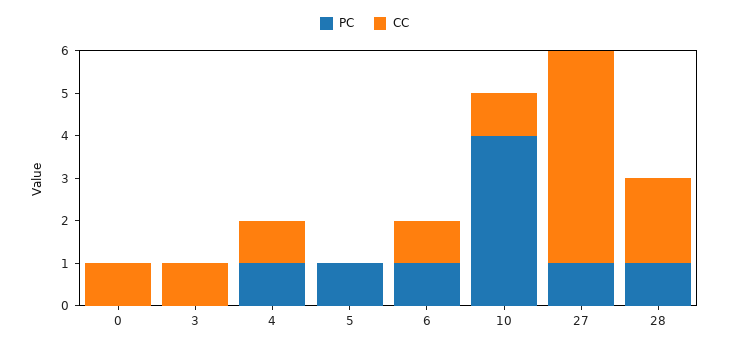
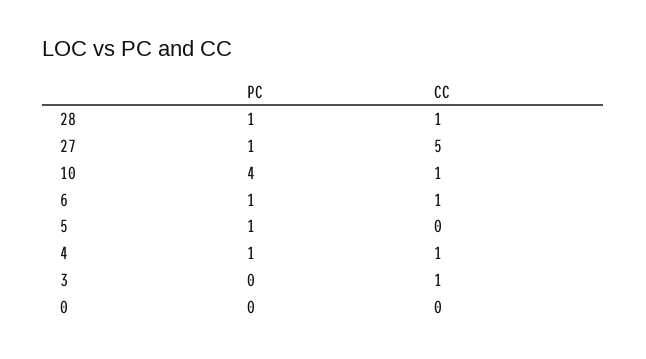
  {
    "PC": {
      "0": 0,
      "3": 0,
      "4": 1,
      "5": 1,
      "6": 1,
      "10": 4,
      "27": 1,
      "28": 1
    },
    "CC": {
-     "0": 1,
+     "0": 0,
      "3": 1,
      "4": 1,
      "5": 0,
      "6": 1,
      "10": 1,
      "27": 5,
-     "28": 2
+     "28": 1
    }
  }

